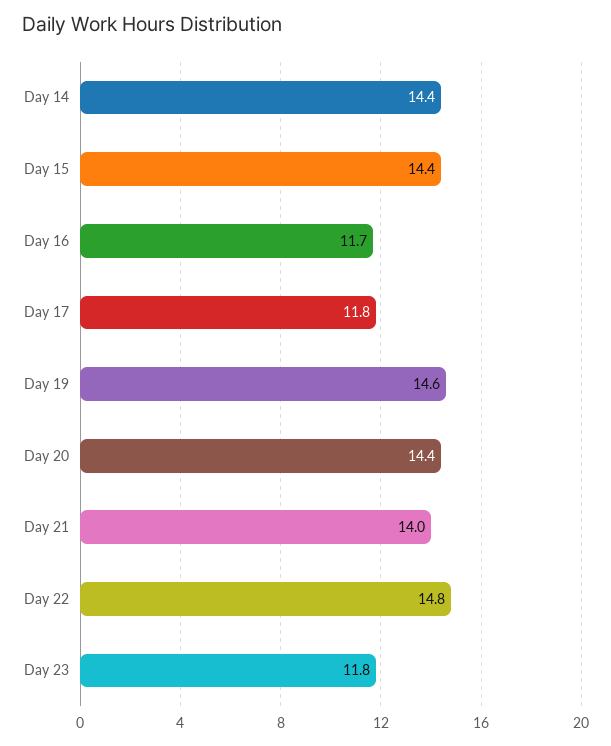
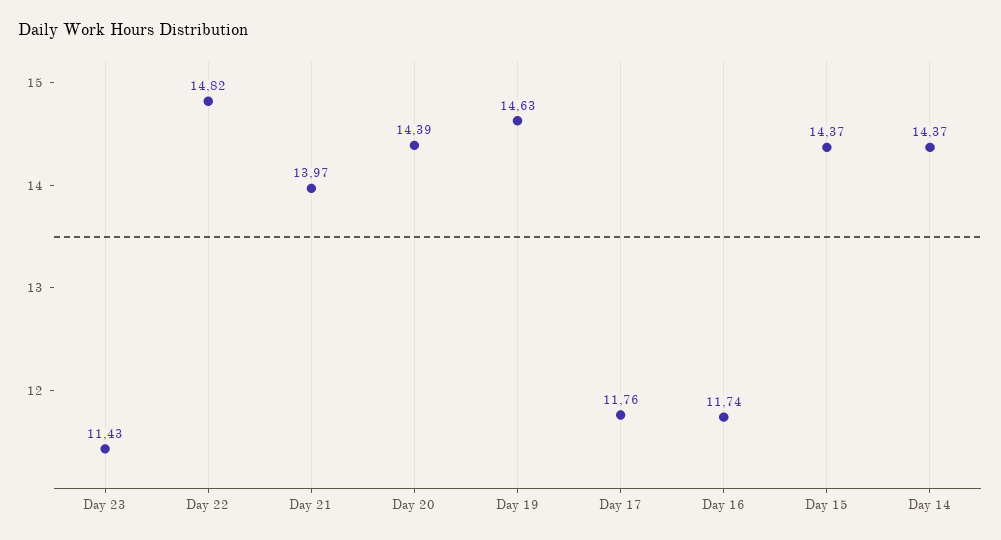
  {
    "Day 14": 14.37,
    "Day 15": 14.37,
    "Day 16": 11.74,
    "Day 17": 11.76,
    "Day 19": 14.63,
    "Day 20": 14.39,
    "Day 21": 13.97,
    "Day 22": 14.82,
-   "Day 23": 11.8
+   "Day 23": 11.43
  }

